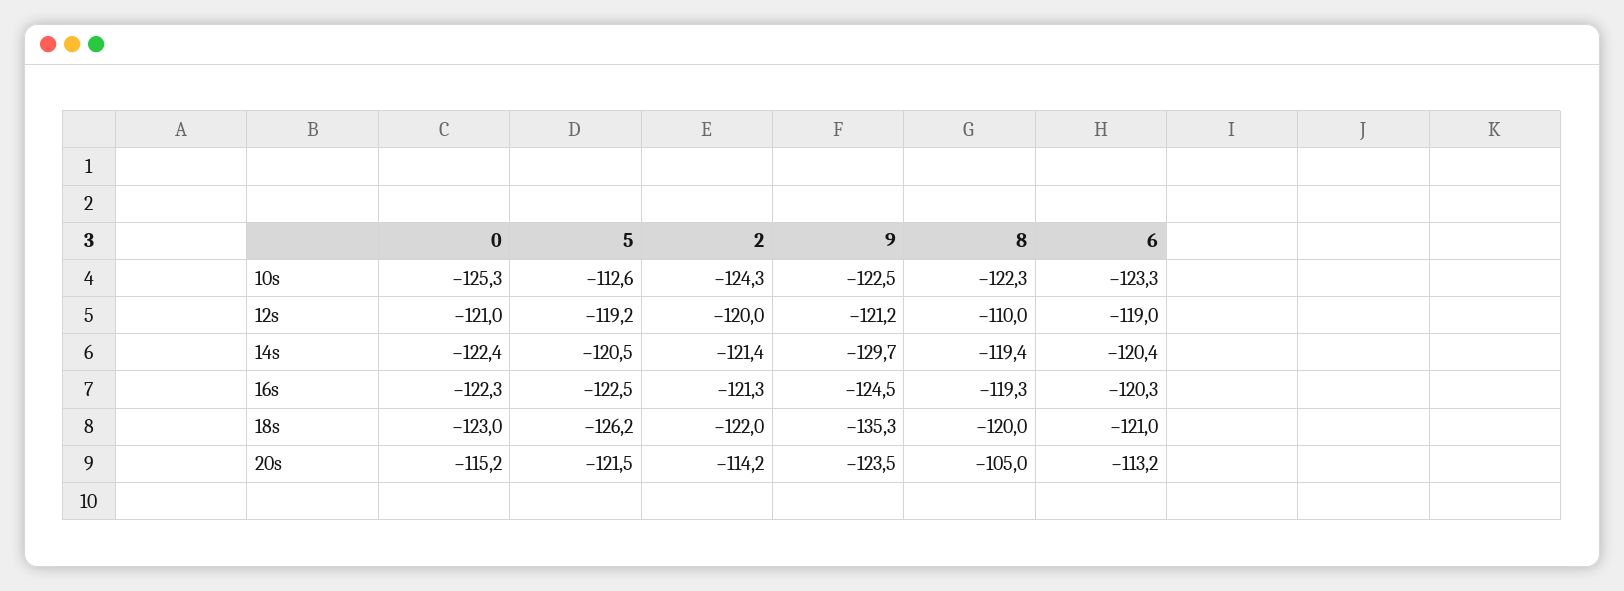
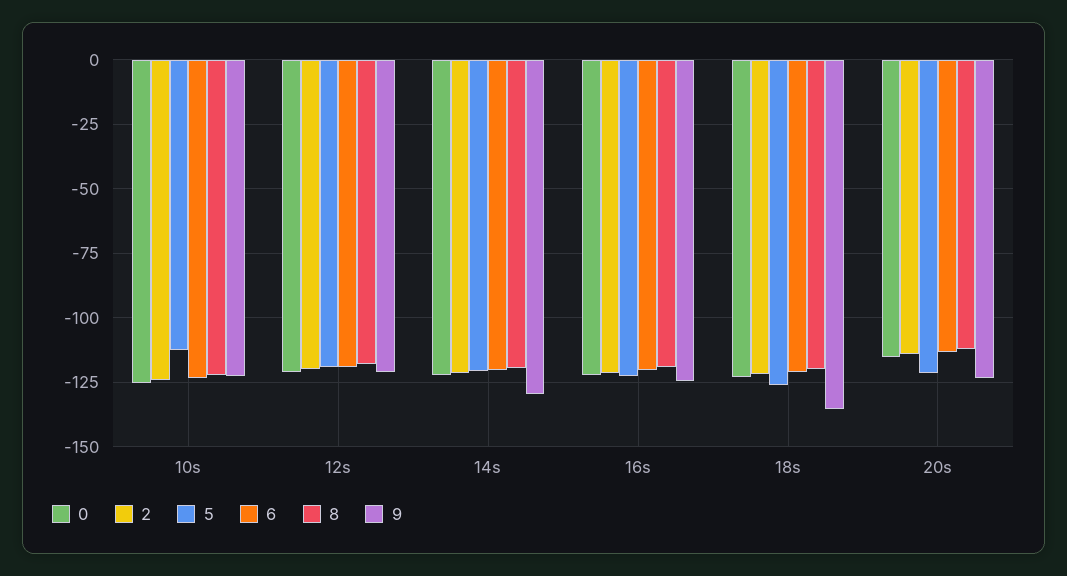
  {
    "0": {
      "10s": -125.3,
      "12s": -121,
      "14s": -122.4,
      "16s": -122.3,
      "18s": -123,
      "20s": -115.2
    },
    "5": {
      "10s": -112.6,
      "12s": -119.2,
      "14s": -120.5,
      "16s": -122.5,
      "18s": -126.2,
      "20s": -121.5
    },
    "2": {
      "10s": -124.3,
      "12s": -120,
      "14s": -121.4,
      "16s": -121.3,
      "18s": -122,
      "20s": -114.2
    },
    "9": {
      "10s": -122.5,
      "12s": -121.2,
      "14s": -129.7,
      "16s": -124.5,
      "18s": -135.3,
      "20s": -123.5
    },
    "8": {
      "10s": -122.3,
-     "12s": -110,
+     "12s": -117.5,
      "14s": -119.4,
      "16s": -119.3,
      "18s": -120,
-     "20s": -105
+     "20s": -112.5
    },
    "6": {
      "10s": -123.3,
      "12s": -119,
      "14s": -120.4,
      "16s": -120.3,
      "18s": -121,
      "20s": -113.2
    }
  }

